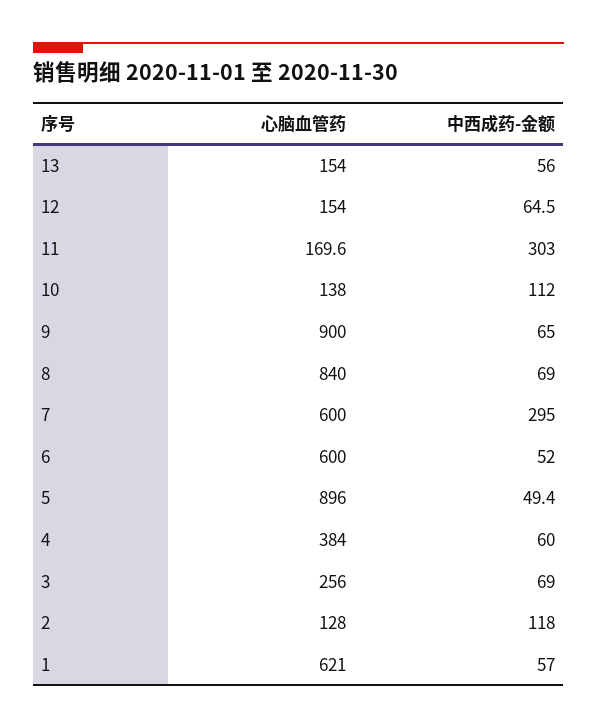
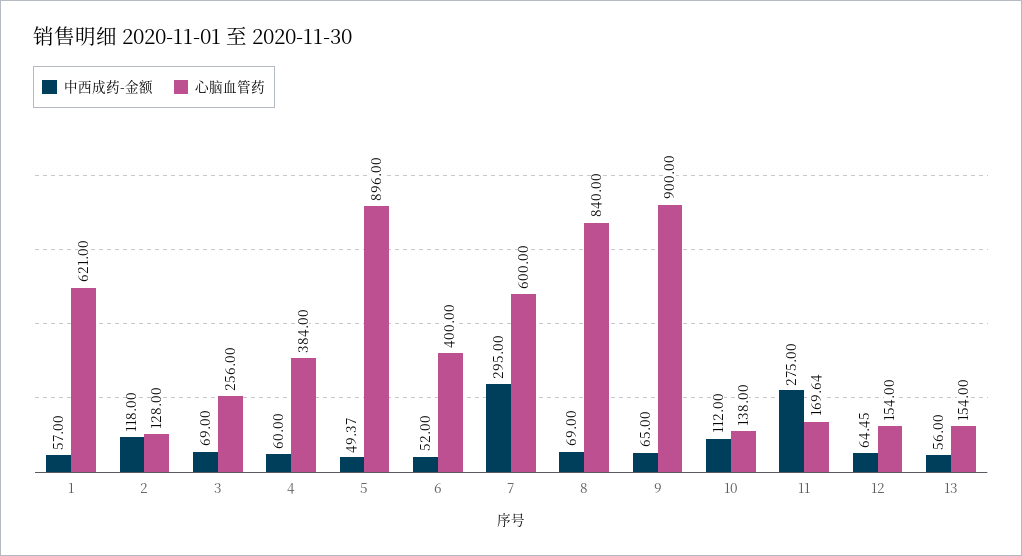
  {
    "心脑血管药": {
      "13": 154,
      "12": 154,
      "11": 169.64,
      "10": 138,
      "9": 900,
      "8": 840,
      "7": 600,
-     "6": 600,
+     "6": 400,
      "5": 896,
      "4": 384,
      "3": 256,
      "2": 128,
      "1": 621
    },
    "中西成药-金额": {
      "13": 56,
      "12": 64.45,
-     "11": 303,
+     "11": 275,
      "10": 112,
      "9": 65,
      "8": 69,
      "7": 295,
      "6": 52,
      "5": 49.37,
      "4": 60,
      "3": 69,
      "2": 118,
      "1": 57
    }
  }

